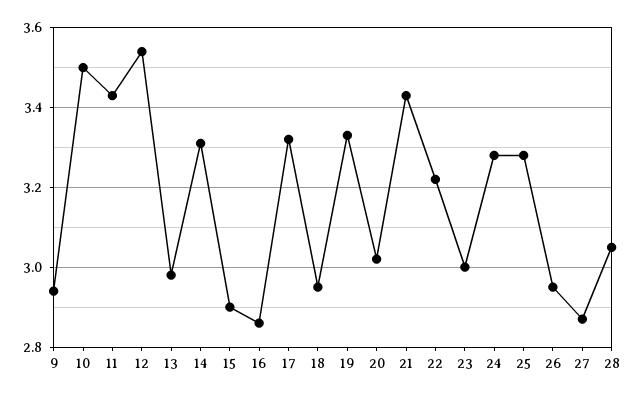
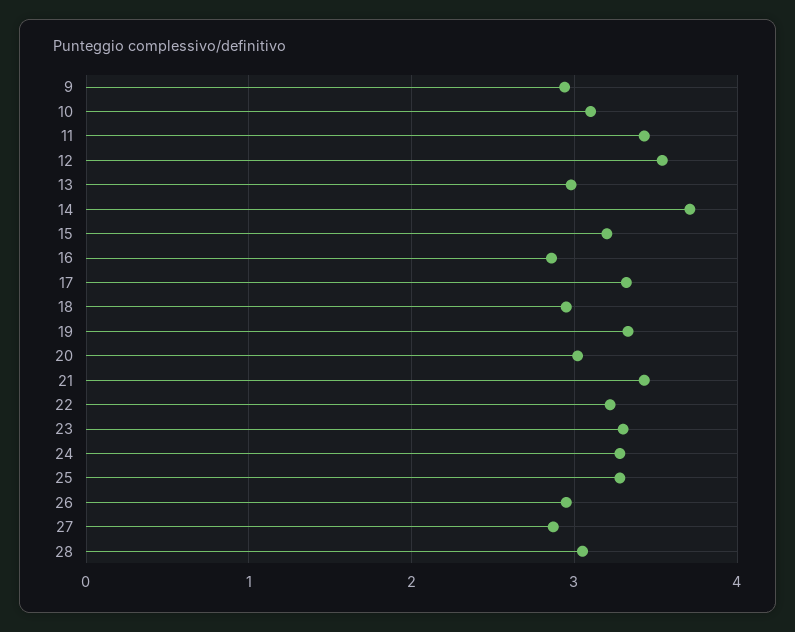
  {
    "9": 2.95,
-   "10": 3.5,
+   "10": 3.1,
    "11": 3.45,
    "12": 3.55,
    "13": 3,
-   "14": 3.3,
+   "14": 3.7,
-   "15": 2.9,
+   "15": 3.2,
    "16": 2.85,
    "17": 3.3,
    "18": 2.95,
    "19": 3.35,
    "20": 3,
    "21": 3.45,
    "22": 3.2,
-   "23": 3,
+   "23": 3.3,
    "24": 3.3,
    "25": 3.3,
    "26": 2.95,
    "27": 2.85,
    "28": 3.05
  }

